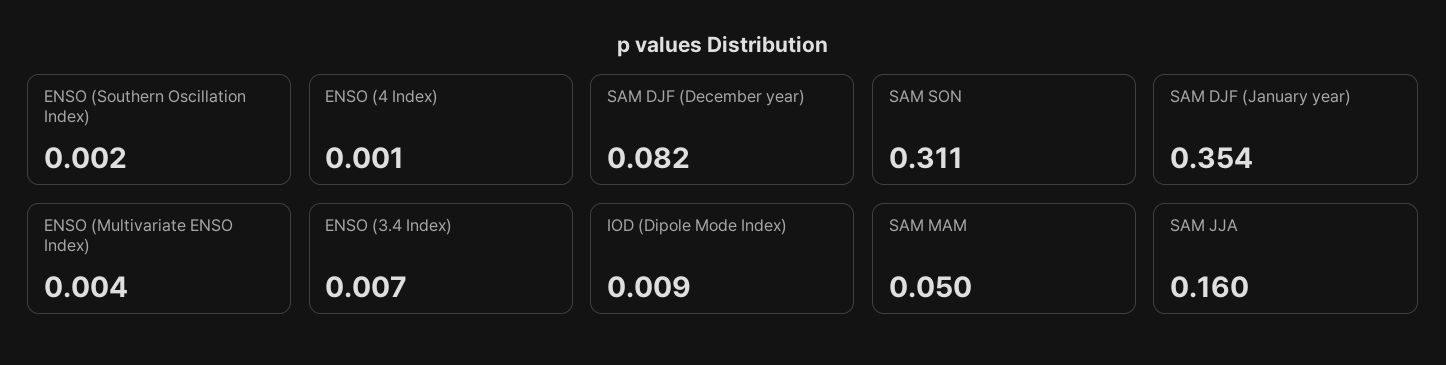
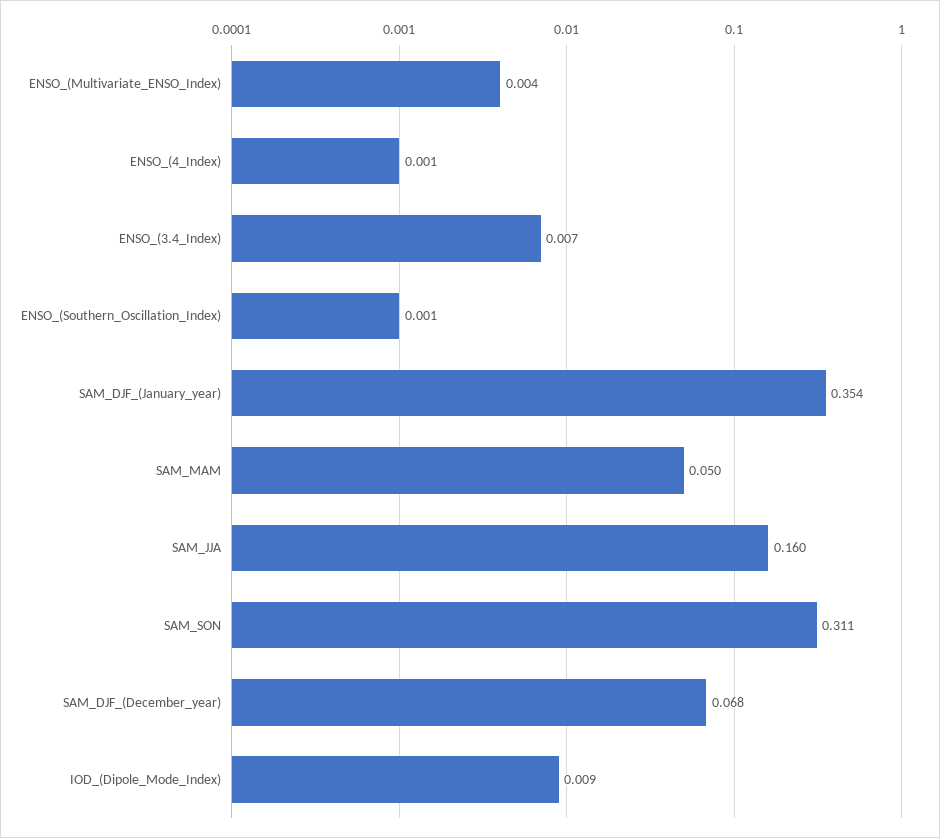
  {
-   "ENSO (Southern Oscillation Index)": 0.002,
+   "ENSO (Southern Oscillation Index)": 0.001,
    "ENSO (4 Index)": 0.001,
-   "SAM DJF (December year)": 0.082,
+   "SAM DJF (December year)": 0.068,
    "SAM SON": 0.311,
    "SAM DJF (January year)": 0.354,
    "ENSO (Multivariate ENSO Index)": 0.004,
    "ENSO (3.4 Index)": 0.007,
    "IOD (Dipole Mode Index)": 0.009,
    "SAM MAM": 0.05,
    "SAM JJA": 0.16
  }

